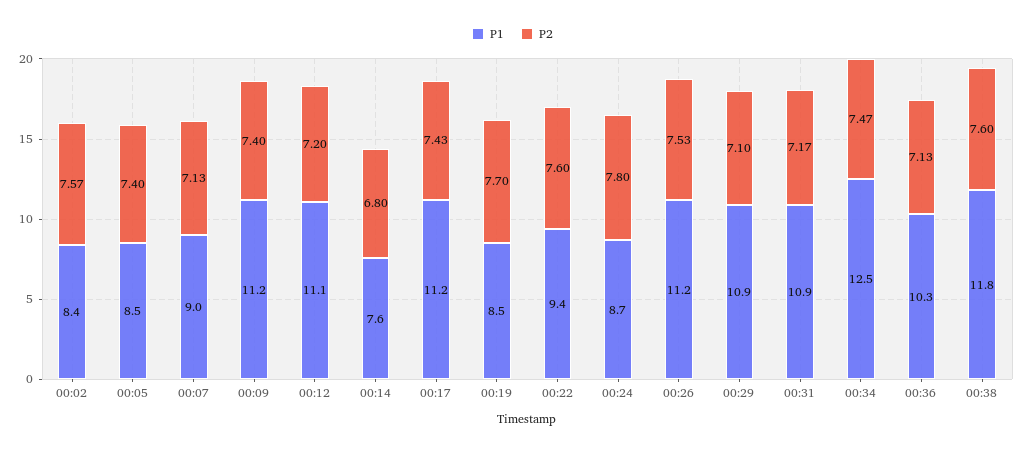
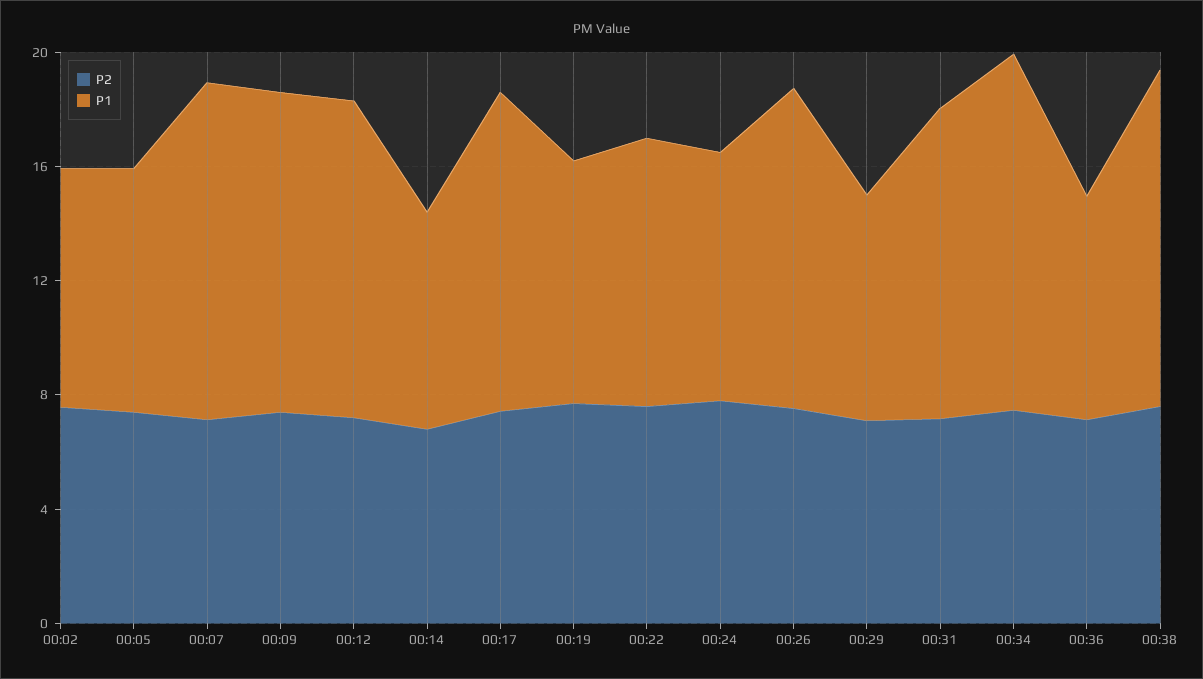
  {
    "P1": {
      "00:02": 8.4,
      "00:05": 8.5,
-     "00:07": 9,
+     "00:07": 12,
      "00:09": 11.2,
      "00:12": 11.1,
      "00:14": 7.6,
      "00:17": 11.2,
      "00:19": 8.5,
      "00:22": 9.4,
      "00:24": 8.7,
      "00:26": 11.2,
-     "00:29": 10.9,
+     "00:29": 8,
      "00:31": 10.9,
      "00:34": 12.5,
-     "00:36": 10.3,
+     "00:36": 8,
      "00:38": 11.8
    },
    "P2": {
      "00:02": 7.57,
      "00:05": 7.4,
      "00:07": 7.13,
      "00:09": 7.4,
      "00:12": 7.2,
      "00:14": 6.8,
      "00:17": 7.43,
      "00:19": 7.7,
      "00:22": 7.6,
      "00:24": 7.8,
      "00:26": 7.53,
      "00:29": 7.1,
      "00:31": 7.17,
      "00:34": 7.47,
      "00:36": 7.13,
      "00:38": 7.6
    }
  }

